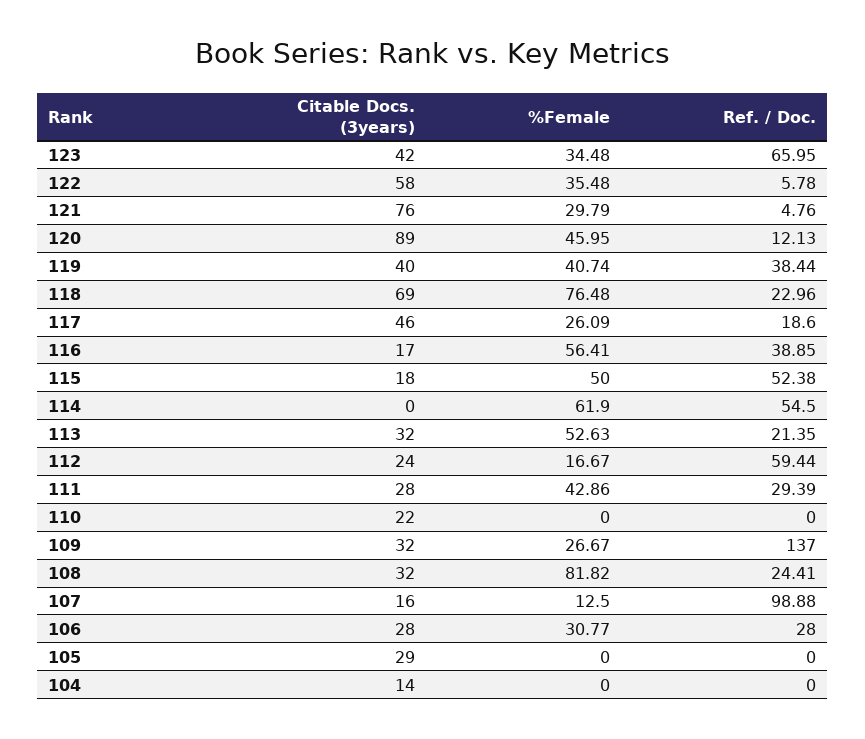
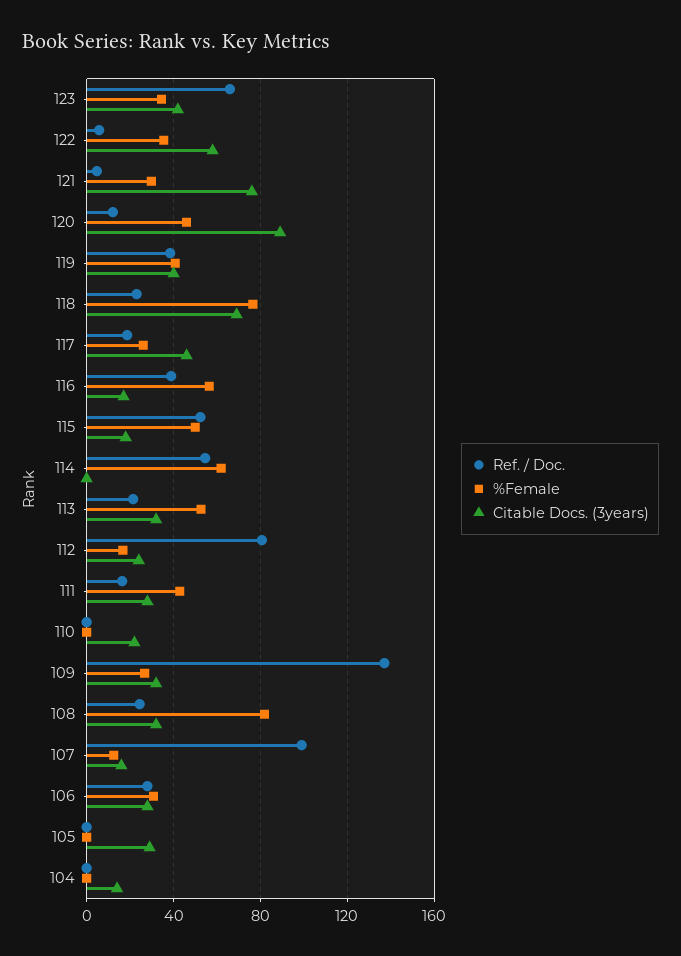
  {
    "Citable Docs. (3years)": {
      "123": 42,
      "122": 58,
      "121": 76,
      "120": 89,
      "119": 40,
      "118": 69,
      "117": 46,
      "116": 17,
      "115": 18,
      "114": 0,
      "113": 32,
      "112": 24,
      "111": 28,
      "110": 22,
      "109": 32,
      "108": 32,
      "107": 16,
      "106": 28,
      "105": 29,
      "104": 14
    },
    "%Female": {
      "123": 34.48,
      "122": 35.48,
      "121": 29.79,
      "120": 45.95,
      "119": 40.74,
      "118": 76.48,
      "117": 26.09,
      "116": 56.41,
      "115": 50,
      "114": 61.9,
      "113": 52.63,
      "112": 16.67,
      "111": 42.86,
      "110": 0,
      "109": 26.67,
      "108": 81.82,
      "107": 12.5,
      "106": 30.77,
      "105": 0,
      "104": 0
    },
    "Ref. / Doc.": {
      "123": 65.95,
      "122": 5.78,
      "121": 4.76,
      "120": 12.13,
      "119": 38.44,
      "118": 22.96,
      "117": 18.6,
      "116": 38.85,
      "115": 52.38,
      "114": 54.5,
      "113": 21.35,
-     "112": 59.44,
+     "112": 80,
-     "111": 29.39,
+     "111": 15,
      "110": 0,
      "109": 137,
      "108": 24.41,
      "107": 98.88,
      "106": 28,
      "105": 0,
      "104": 0
    }
  }

